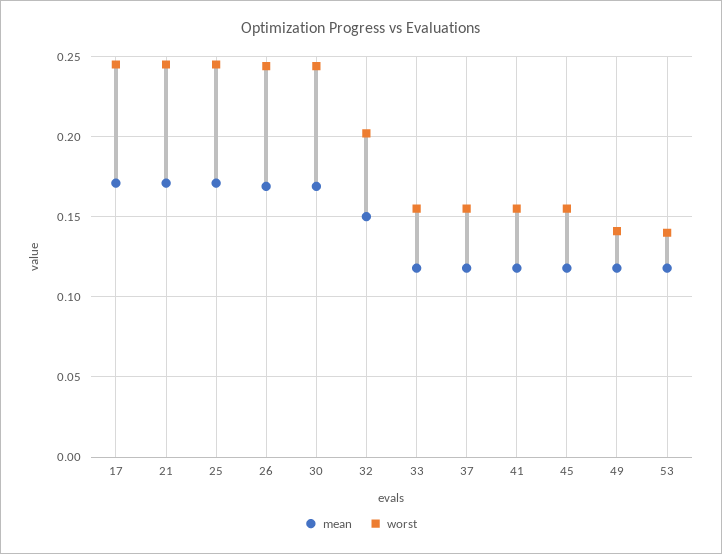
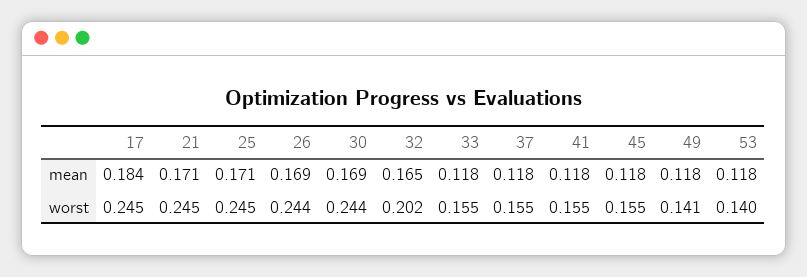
  {
    "mean": {
-     "17": 0.17,
+     "17": 0.184,
      "21": 0.171,
      "25": 0.171,
      "26": 0.169,
      "30": 0.169,
-     "32": 0.15,
+     "32": 0.165,
      "33": 0.118,
      "37": 0.118,
      "41": 0.118,
      "45": 0.118,
      "49": 0.118,
      "53": 0.118
    },
    "worst": {
      "17": 0.245,
      "21": 0.245,
      "25": 0.245,
      "26": 0.244,
      "30": 0.244,
      "32": 0.202,
      "33": 0.155,
      "37": 0.155,
      "41": 0.155,
      "45": 0.155,
      "49": 0.141,
      "53": 0.14
    }
  }

